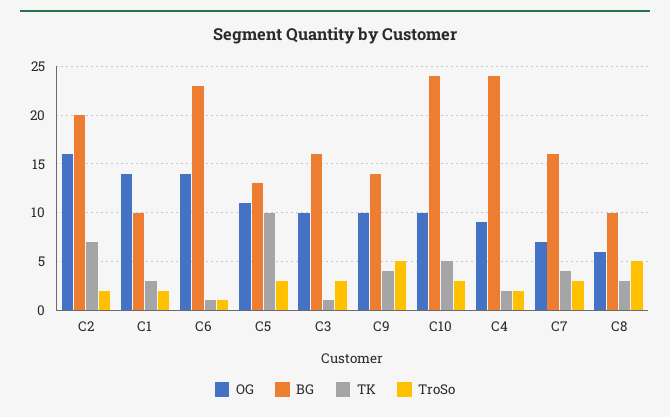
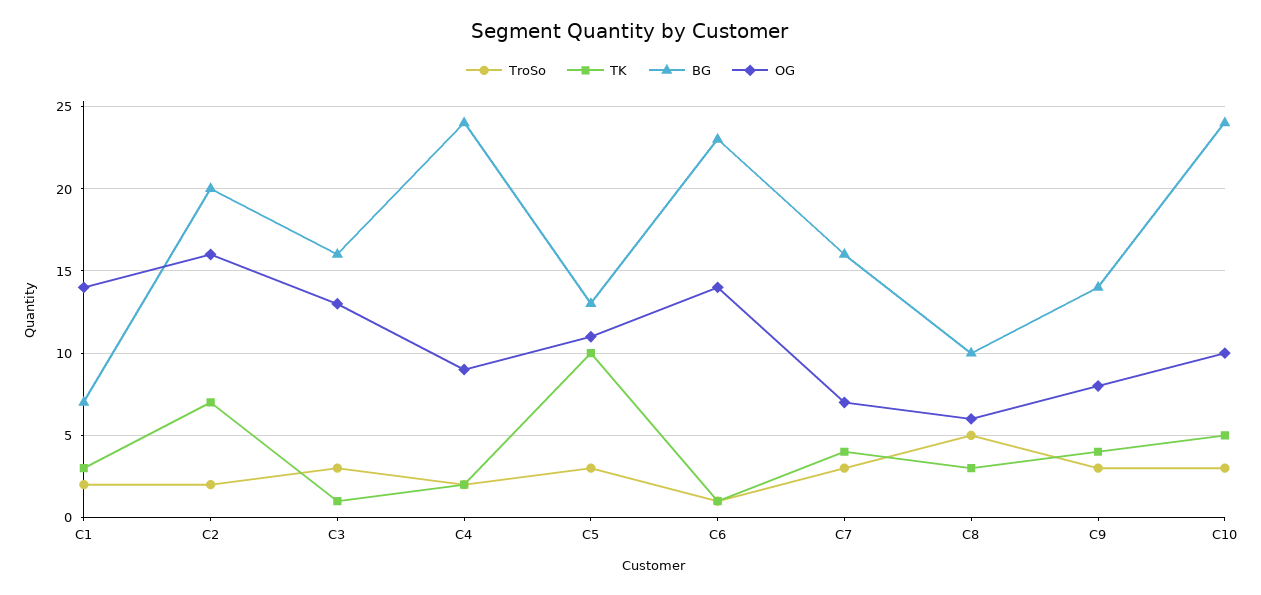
  {
    "OG": {
      "C2": 16,
      "C1": 14,
      "C6": 14,
      "C5": 11,
-     "C3": 10,
+     "C3": 13,
-     "C9": 10,
+     "C9": 8,
      "C10": 10,
      "C4": 9,
      "C7": 7,
      "C8": 6
    },
    "BG": {
      "C2": 20,
-     "C1": 10,
+     "C1": 7,
      "C6": 23,
      "C5": 13,
      "C3": 16,
      "C9": 14,
      "C10": 24,
      "C4": 24,
      "C7": 16,
      "C8": 10
    },
    "TK": {
      "C2": 7,
      "C1": 3,
      "C6": 1,
      "C5": 10,
      "C3": 1,
      "C9": 4,
      "C10": 5,
      "C4": 2,
      "C7": 4,
      "C8": 3
    },
    "TroSo": {
      "C2": 2,
      "C1": 2,
      "C6": 1,
      "C5": 3,
      "C3": 3,
-     "C9": 5,
+     "C9": 3,
      "C10": 3,
      "C4": 2,
      "C7": 3,
      "C8": 5
    }
  }

